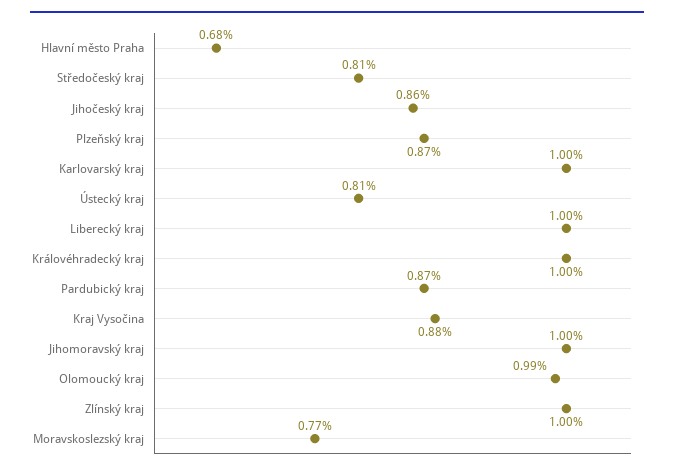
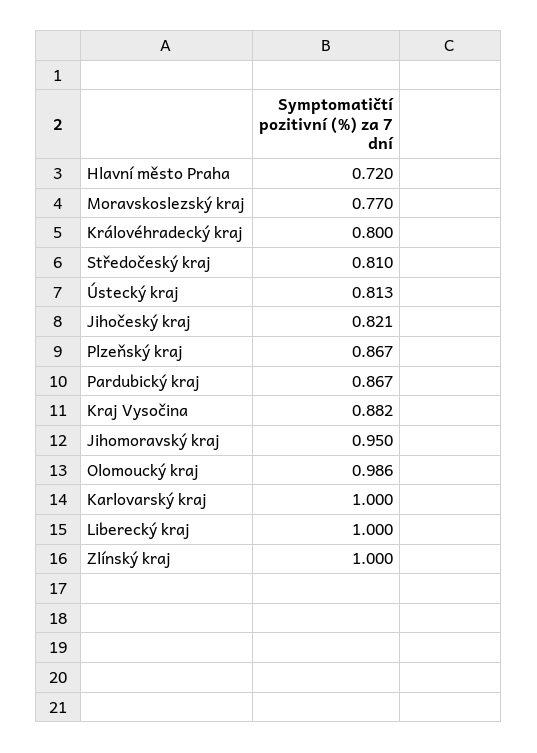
  {
-   "Hlavní město Praha": 0.68,
+   "Hlavní město Praha": 0.72,
    "Středočeský kraj": 0.81,
-   "Jihočeský kraj": 0.86,
+   "Jihočeský kraj": 0.821,
    "Plzeňský kraj": 0.867,
    "Karlovarský kraj": 1,
    "Ústecký kraj": 0.813,
    "Liberecký kraj": 1,
-   "Královéhradecký kraj": 1,
+   "Královéhradecký kraj": 0.8,
    "Pardubický kraj": 0.867,
    "Kraj Vysočina": 0.882,
-   "Jihomoravský kraj": 1,
+   "Jihomoravský kraj": 0.95,
    "Olomoucký kraj": 0.986,
    "Zlínský kraj": 1,
    "Moravskoslezský kraj": 0.77
  }

